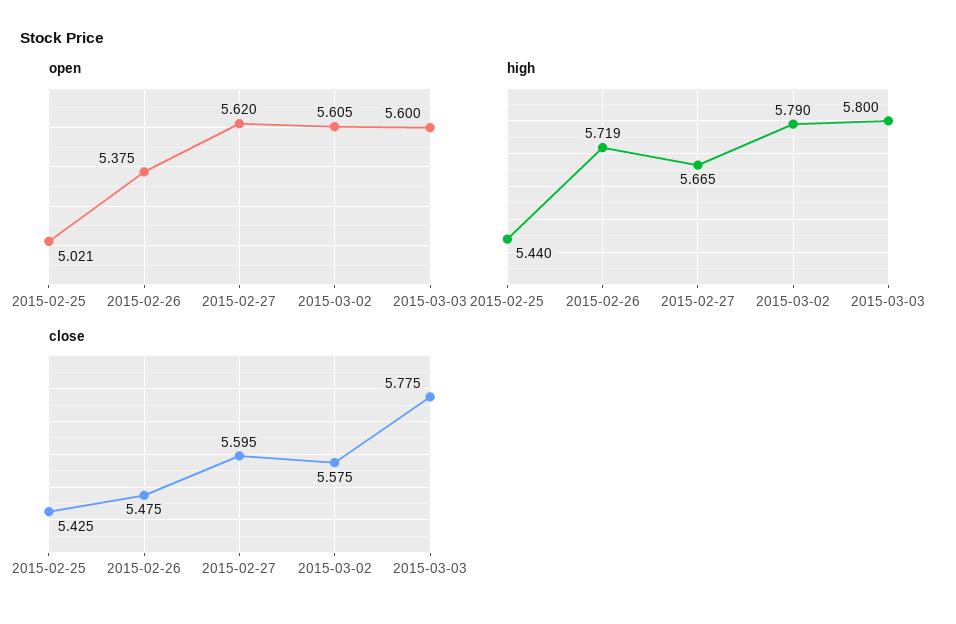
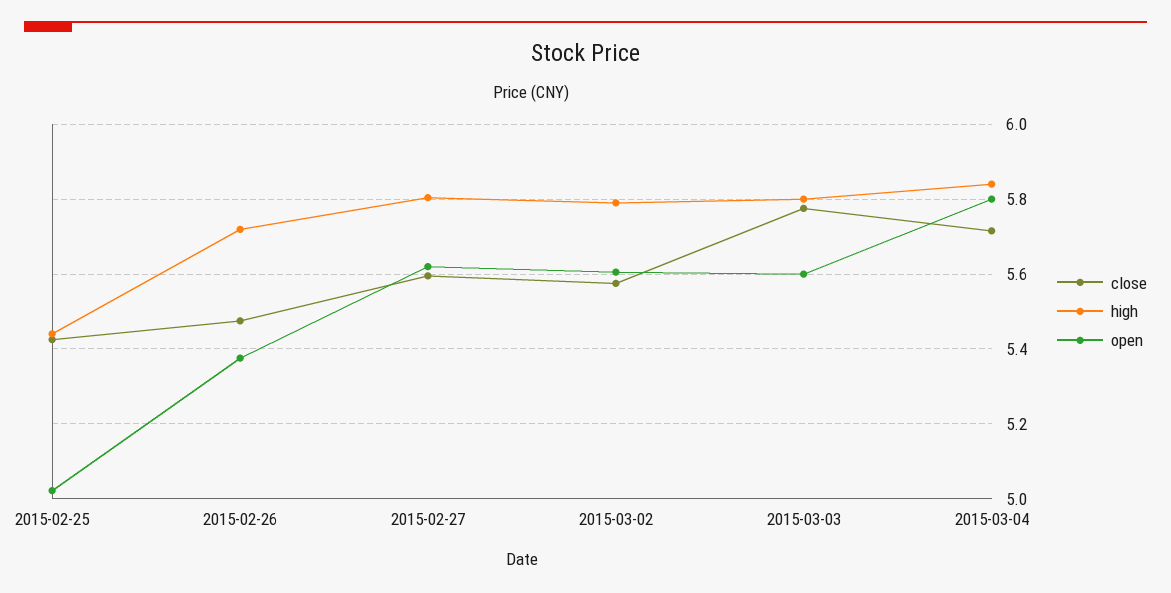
  {
    "open": {
      "2015-02-25": 5.021,
      "2015-02-26": 5.375,
      "2015-02-27": 5.62,
      "2015-03-02": 5.605,
-     "2015-03-03": 5.6
+     "2015-03-03": 5.6,
+     "2015-03-04": 5.8
    },
    "high": {
      "2015-02-25": 5.44,
      "2015-02-26": 5.719,
-     "2015-02-27": 5.665,
+     "2015-02-27": 5.8,
      "2015-03-02": 5.79,
-     "2015-03-03": 5.8
+     "2015-03-03": 5.8,
+     "2015-03-04": 5.84
    },
    "close": {
      "2015-02-25": 5.425,
      "2015-02-26": 5.475,
      "2015-02-27": 5.595,
      "2015-03-02": 5.575,
-     "2015-03-03": 5.775
+     "2015-03-03": 5.775,
+     "2015-03-04": 5.72
    }
  }

